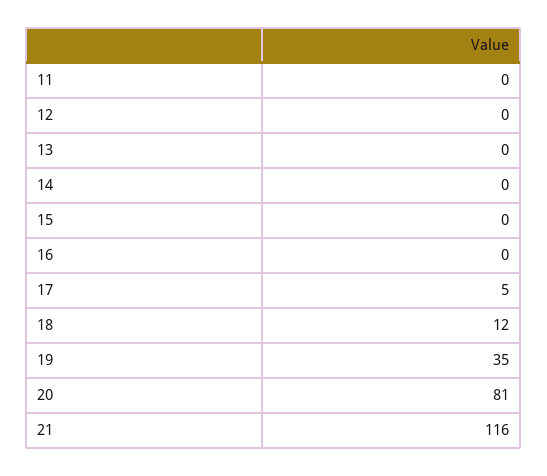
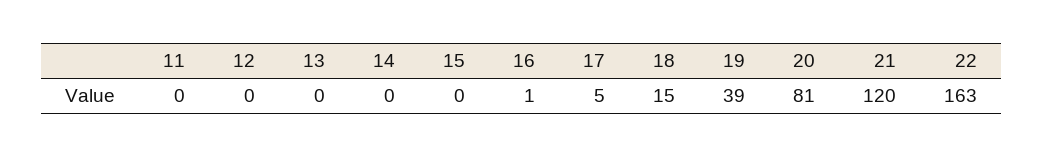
  {
    "11": 0,
    "12": 0,
    "13": 0,
    "14": 0,
    "15": 0,
-   "16": 0,
+   "16": 1,
    "17": 5,
-   "18": 12,
+   "18": 15,
-   "19": 35,
+   "19": 39,
    "20": 81,
-   "21": 116
+   "21": 120,
+   "22": 163
  }

